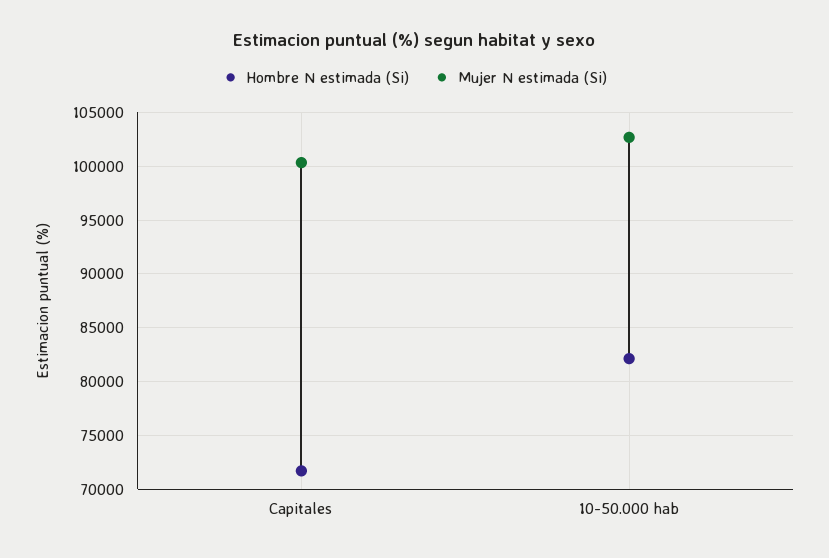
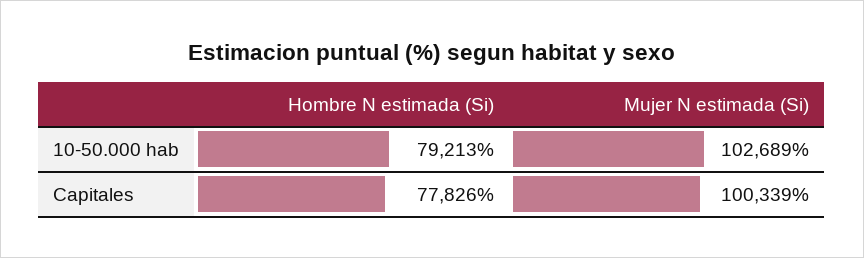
  {
    "Hombre N estimada (Si)": {
-     "Capitales": 72000,
+     "Capitales": 77826,
-     "10-50.000 hab": 82000
+     "10-50.000 hab": 79213
    },
    "Mujer N estimada (Si)": {
      "Capitales": 100339,
      "10-50.000 hab": 102689
    }
  }

